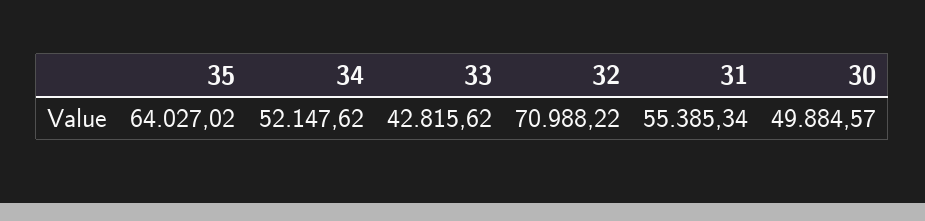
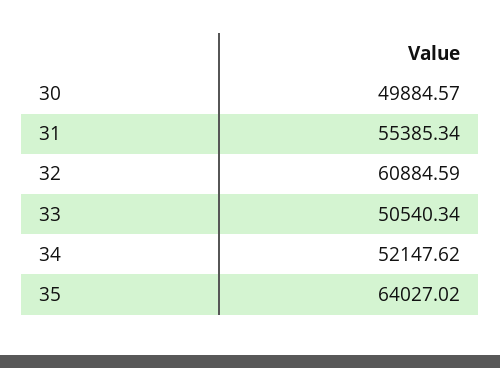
  {
    "35": 64027.02,
    "34": 52147.62,
-   "33": 42815.62,
+   "33": 50540.34,
-   "32": 70988.22,
+   "32": 60884.59,
    "31": 55385.34,
    "30": 49884.57
  }

